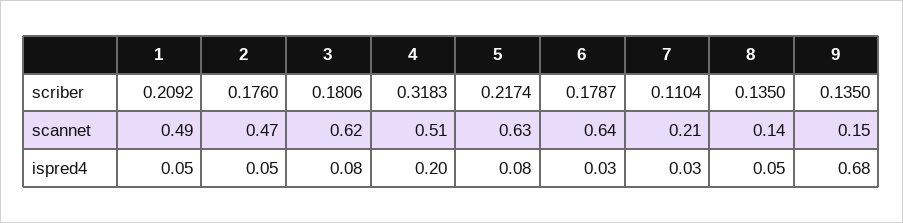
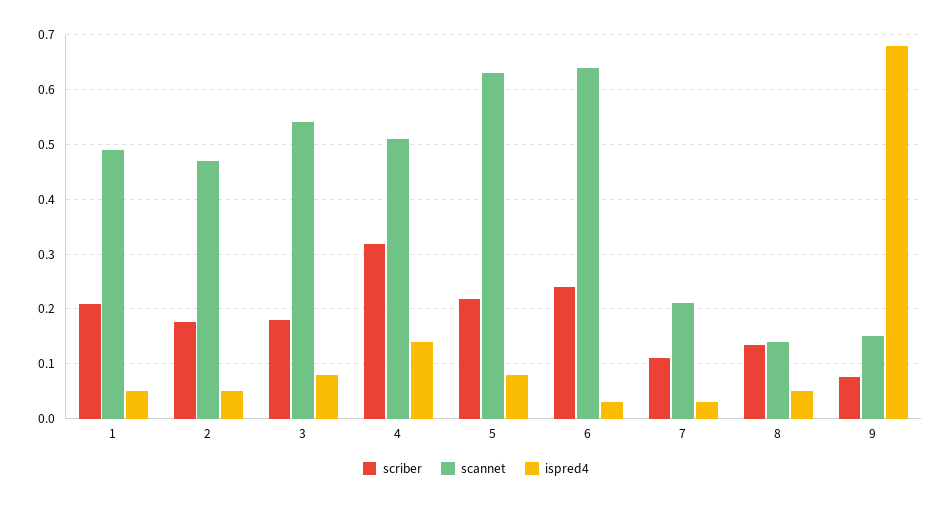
  {
    "scriber": {
      "1": 0.2092,
      "2": 0.176,
      "3": 0.1806,
      "4": 0.3183,
      "5": 0.2174,
-     "6": 0.1787,
+     "6": 0.24,
      "7": 0.1104,
      "8": 0.135,
-     "9": 0.135
+     "9": 0.08
    },
    "scannet": {
      "1": 0.49,
      "2": 0.47,
-     "3": 0.62,
+     "3": 0.54,
      "4": 0.51,
      "5": 0.63,
      "6": 0.64,
      "7": 0.21,
      "8": 0.14,
      "9": 0.15
    },
    "ispred4": {
      "1": 0.05,
      "2": 0.05,
      "3": 0.08,
-     "4": 0.2,
+     "4": 0.14,
      "5": 0.08,
      "6": 0.03,
      "7": 0.03,
      "8": 0.05,
      "9": 0.68
    }
  }

